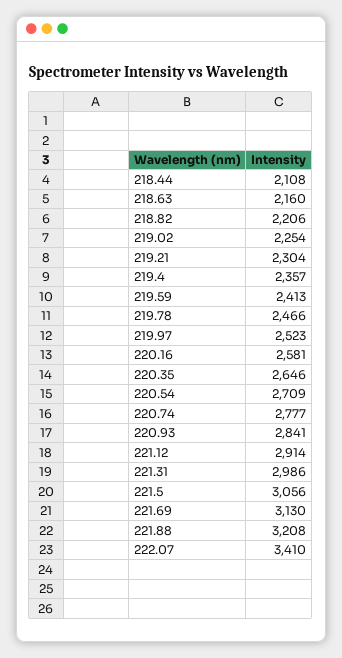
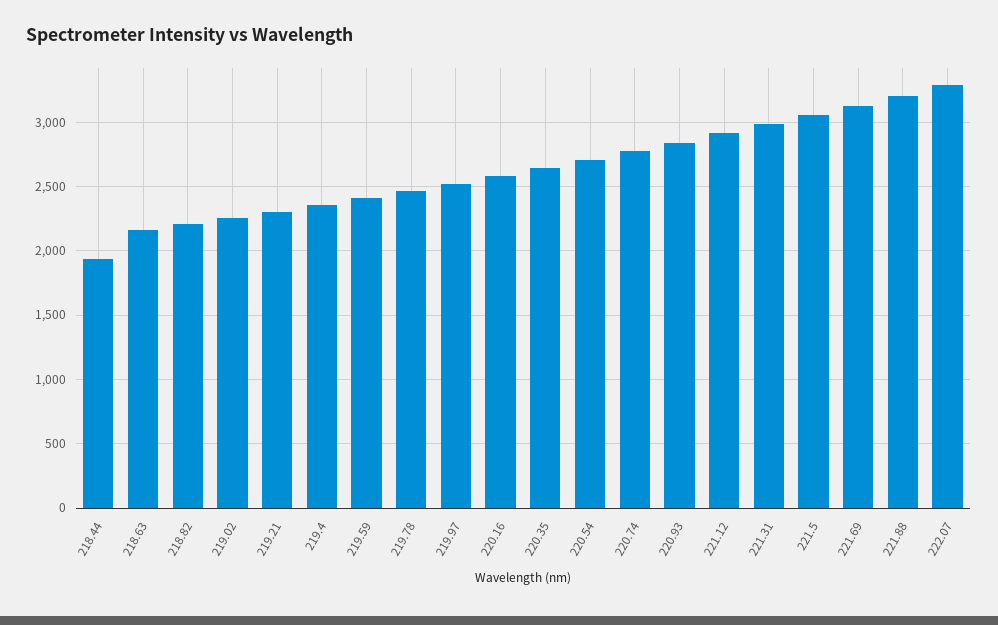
  {
-   "218.44": 2108,
+   "218.44": 1950,
    "218.63": 2160,
    "218.82": 2206,
    "219.02": 2254,
    "219.21": 2304,
    "219.4": 2357,
    "219.59": 2413,
    "219.78": 2466,
    "219.97": 2523,
    "220.16": 2581,
    "220.35": 2646,
    "220.54": 2709,
    "220.74": 2777,
    "220.93": 2841,
    "221.12": 2914,
    "221.31": 2986,
    "221.5": 3056,
    "221.69": 3130,
    "221.88": 3208,
-   "222.07": 3410
+   "222.07": 3300
  }

